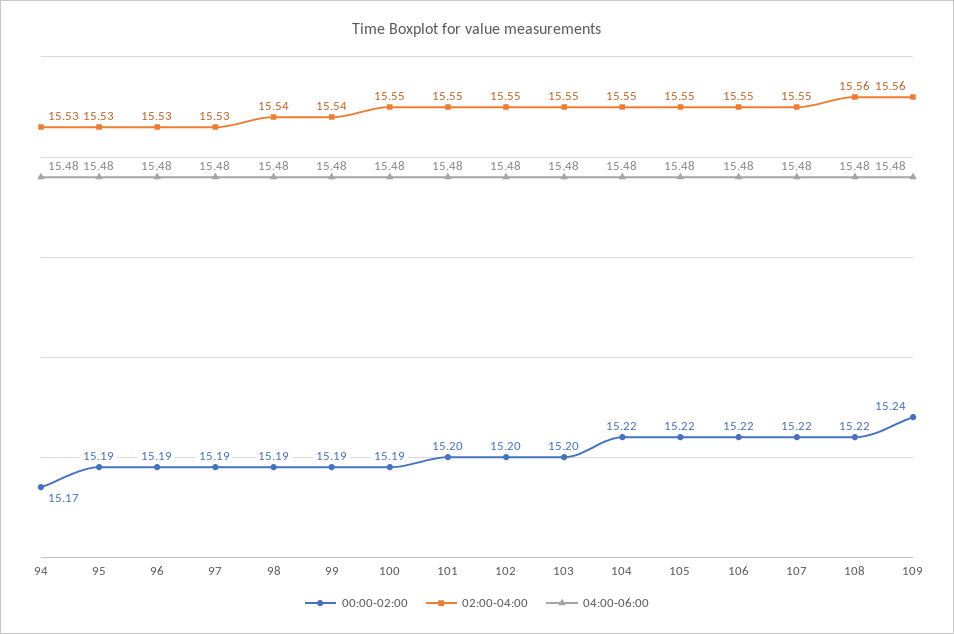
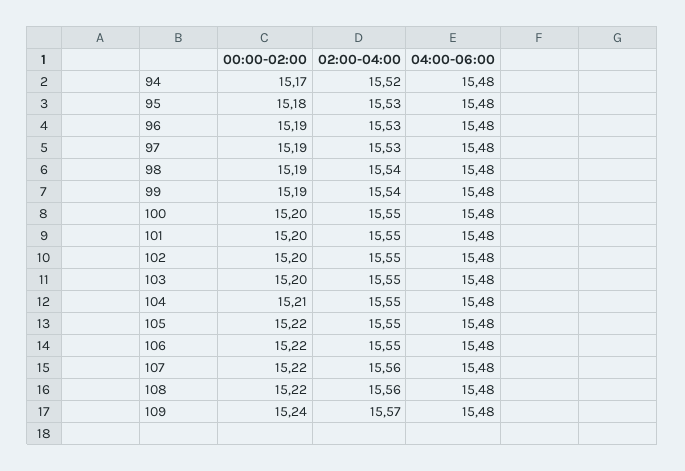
  {
    "00:00-02:00": {
      "94": 15.17,
-     "95": 15.19,
+     "95": 15.18,
      "96": 15.19,
      "97": 15.19,
      "98": 15.19,
      "99": 15.19,
-     "100": 15.19,
+     "100": 15.2,
      "101": 15.2,
      "102": 15.2,
      "103": 15.2,
-     "104": 15.22,
+     "104": 15.21,
      "105": 15.22,
      "106": 15.22,
      "107": 15.22,
      "108": 15.22,
      "109": 15.24
    },
    "02:00-04:00": {
-     "94": 15.53,
+     "94": 15.52,
      "95": 15.53,
      "96": 15.53,
      "97": 15.53,
      "98": 15.54,
      "99": 15.54,
      "100": 15.55,
      "101": 15.55,
      "102": 15.55,
      "103": 15.55,
      "104": 15.55,
      "105": 15.55,
      "106": 15.55,
-     "107": 15.55,
+     "107": 15.56,
      "108": 15.56,
-     "109": 15.56
+     "109": 15.57
    },
    "04:00-06:00": {
      "94": 15.48,
      "95": 15.48,
      "96": 15.48,
      "97": 15.48,
      "98": 15.48,
      "99": 15.48,
      "100": 15.48,
      "101": 15.48,
      "102": 15.48,
      "103": 15.48,
      "104": 15.48,
      "105": 15.48,
      "106": 15.48,
      "107": 15.48,
      "108": 15.48,
      "109": 15.48
    }
  }

